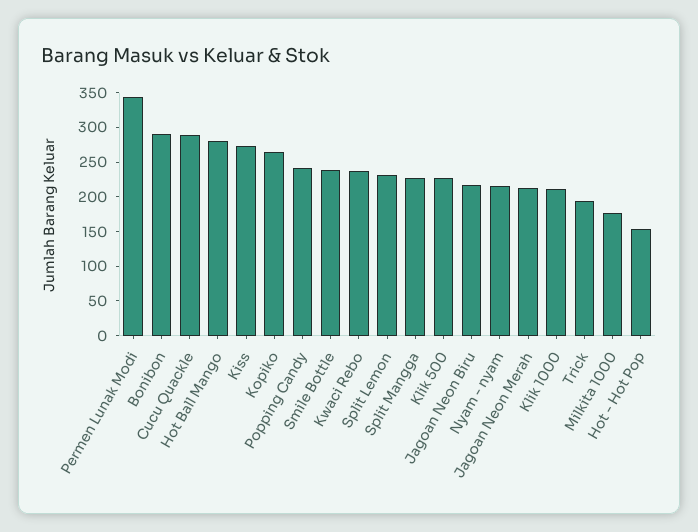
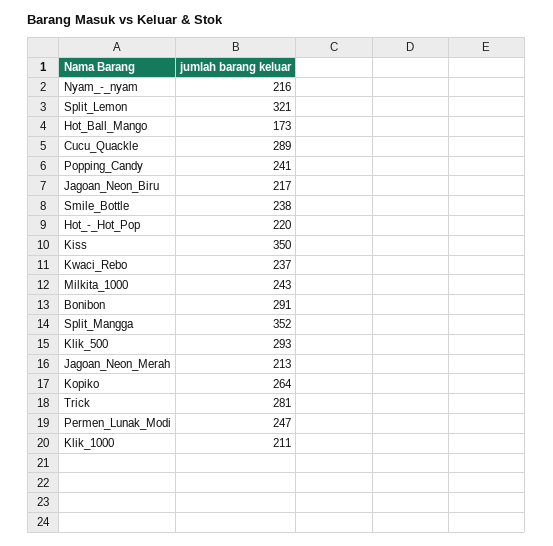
  {
-   "Permen Lunak Modi": 350,
+   "Permen Lunak Modi": 247,
    "Bonibon": 291,
    "Cucu Quackle": 289,
-   "Hot Ball Mango": 275,
+   "Hot Ball Mango": 173,
-   "Kiss": 275,
+   "Kiss": 350,
    "Kopiko": 264,
    "Popping Candy": 241,
    "Smile Bottle": 238,
    "Kwaci Rebo": 237,
-   "Split Lemon": 225,
+   "Split Lemon": 321,
-   "Split Mangga": 225,
+   "Split Mangga": 352,
-   "Klik 500": 225,
+   "Klik 500": 293,
    "Jagoan Neon Biru": 217,
    "Nyam - nyam": 216,
    "Jagoan Neon Merah": 213,
    "Klik 1000": 211,
-   "Trick": 200,
+   "Trick": 281,
-   "Milkita 1000": 175,
+   "Milkita 1000": 243,
-   "Hot - Hot Pop": 150
+   "Hot - Hot Pop": 220
  }

